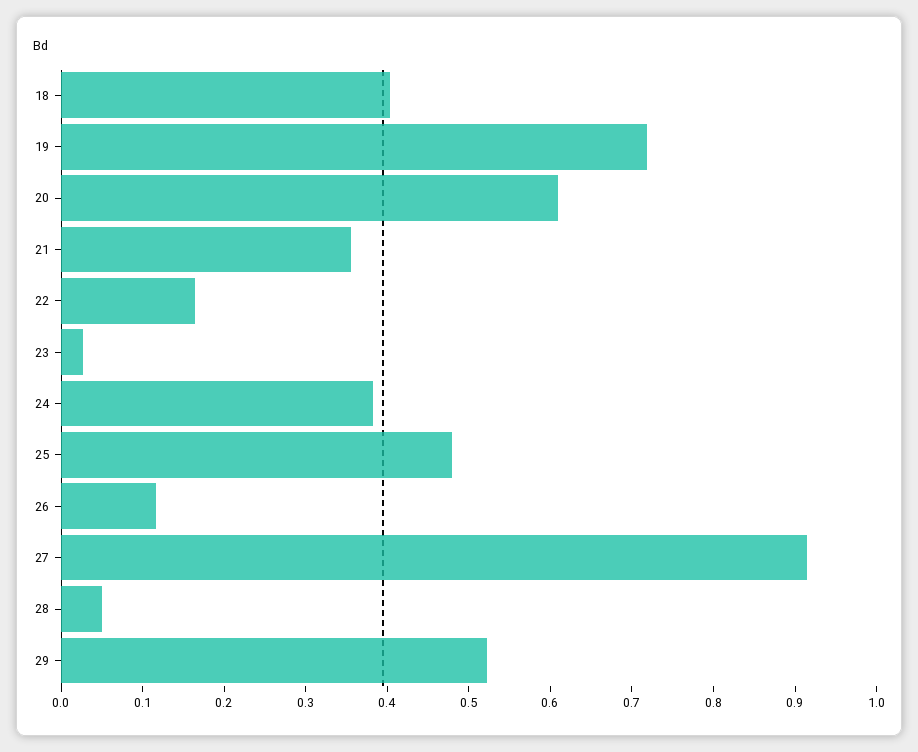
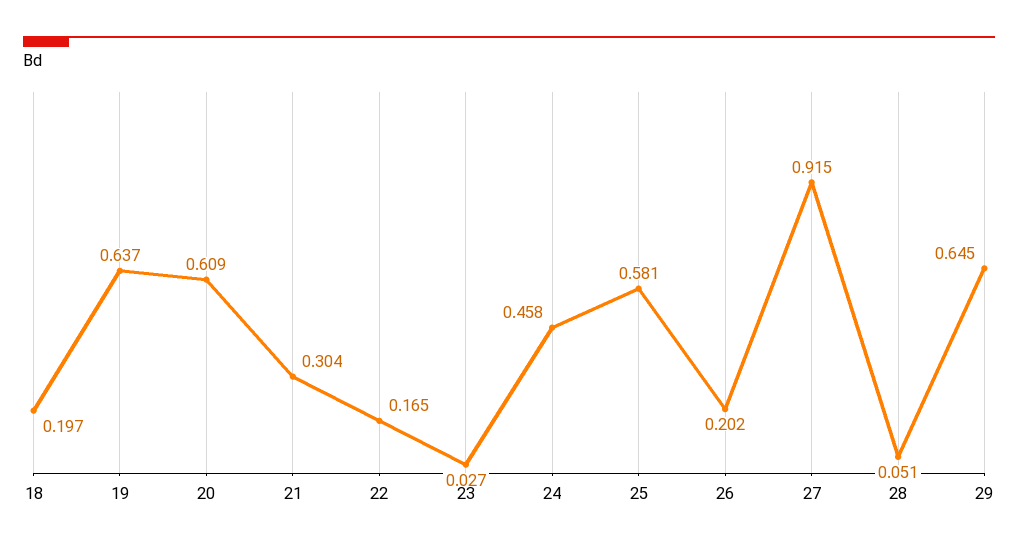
  {
-   "18": 0.4,
+   "18": 0.197,
-   "19": 0.72,
+   "19": 0.637,
    "20": 0.609,
-   "21": 0.36,
+   "21": 0.304,
    "22": 0.165,
    "23": 0.027,
-   "24": 0.38,
+   "24": 0.458,
-   "25": 0.48,
+   "25": 0.581,
-   "26": 0.12,
+   "26": 0.202,
    "27": 0.915,
    "28": 0.051,
-   "29": 0.52
+   "29": 0.645
  }

